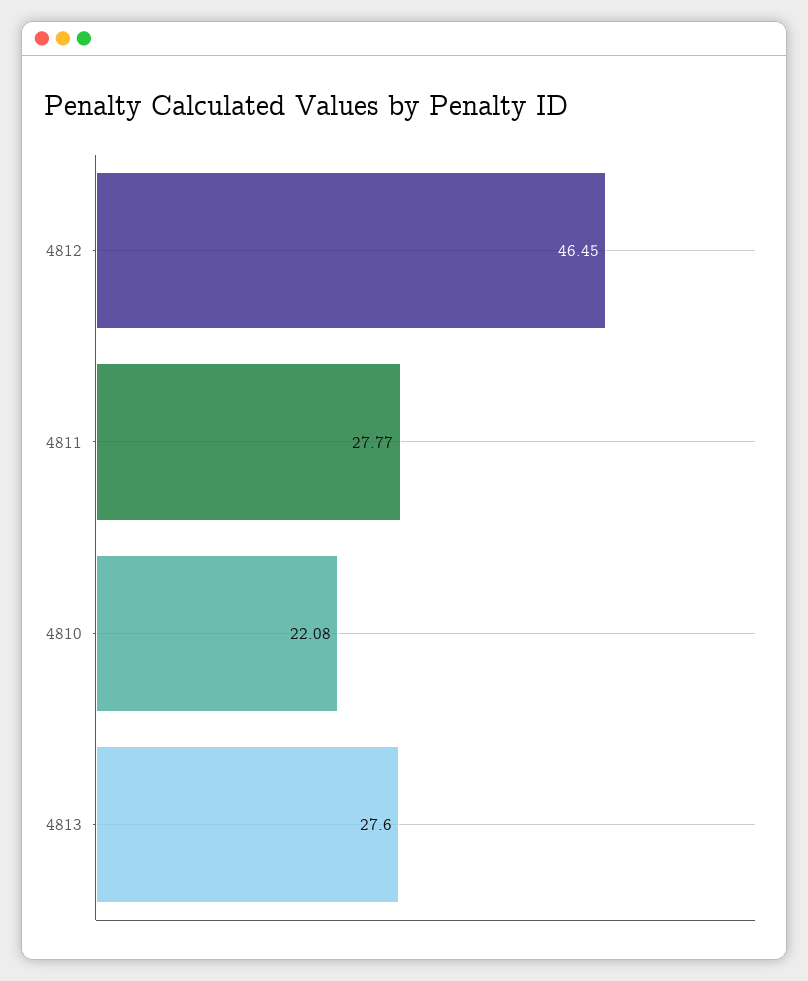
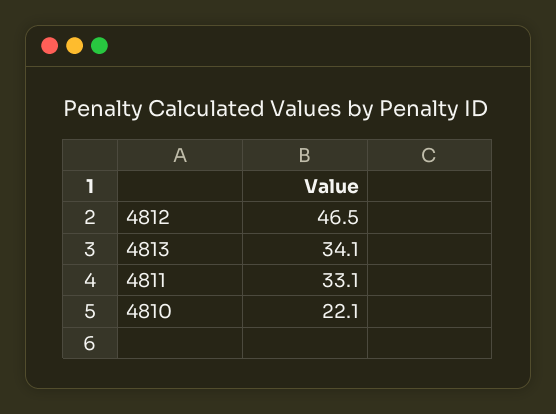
  {
    "4812": 46.45,
-   "4811": 27.77,
+   "4811": 33.1,
    "4810": 22.08,
-   "4813": 27.6
+   "4813": 34.1
  }

